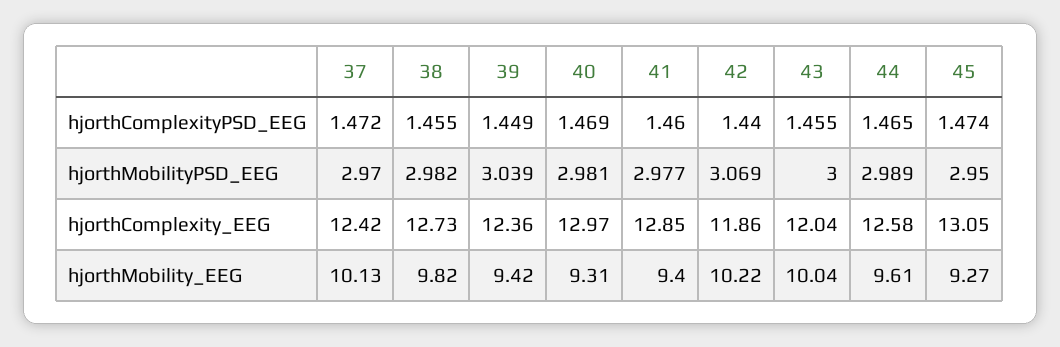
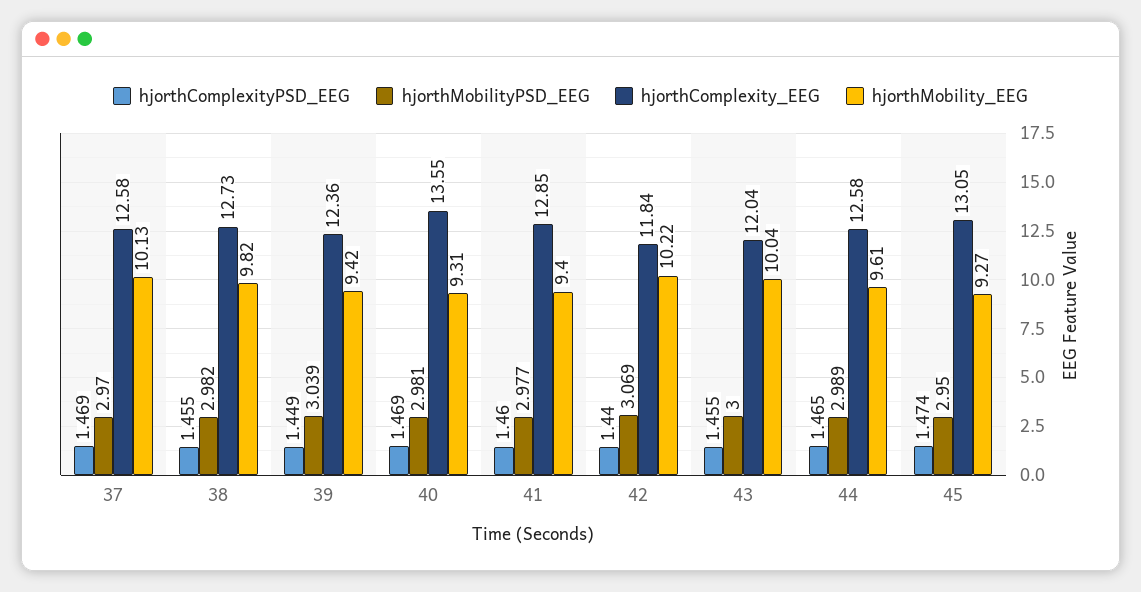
  {
    "hjorthComplexityPSD_EEG": {
-     "37": 1.472,
+     "37": 1.469,
      "38": 1.455,
      "39": 1.449,
      "40": 1.469,
      "41": 1.46,
      "42": 1.44,
      "43": 1.455,
      "44": 1.465,
      "45": 1.474
    },
    "hjorthMobilityPSD_EEG": {
      "37": 2.97,
      "38": 2.982,
      "39": 3.039,
      "40": 2.981,
      "41": 2.977,
      "42": 3.069,
      "43": 3,
      "44": 2.989,
      "45": 2.95
    },
    "hjorthComplexity_EEG": {
-     "37": 12.42,
+     "37": 12.58,
      "38": 12.73,
      "39": 12.36,
-     "40": 12.97,
+     "40": 13.55,
      "41": 12.85,
-     "42": 11.86,
+     "42": 11.84,
      "43": 12.04,
      "44": 12.58,
      "45": 13.05
    },
    "hjorthMobility_EEG": {
      "37": 10.13,
      "38": 9.82,
      "39": 9.42,
      "40": 9.31,
      "41": 9.4,
      "42": 10.22,
      "43": 10.04,
      "44": 9.61,
      "45": 9.27
    }
  }

